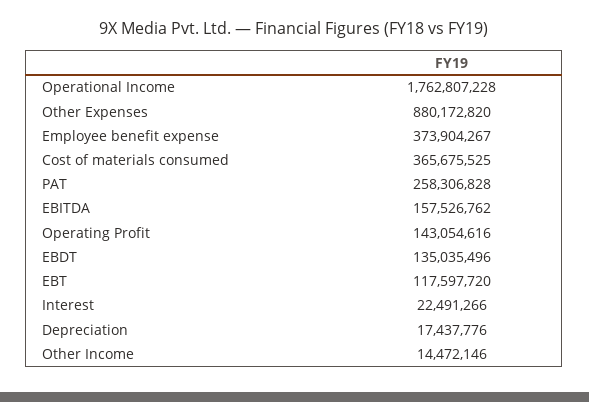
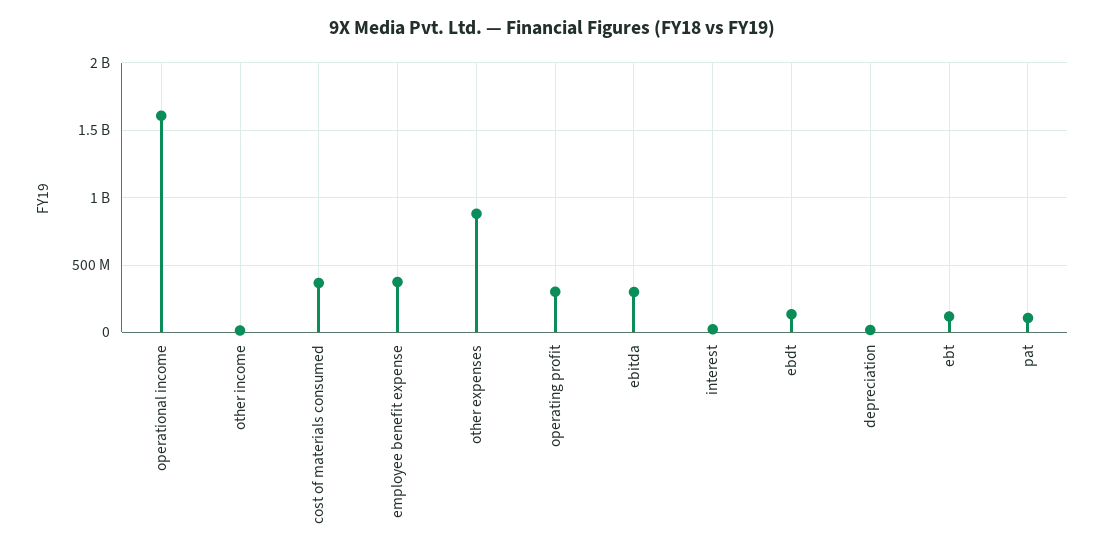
  {
-   "Operational Income": 1762807228,
+   "Operational Income": 1600000000,
    "Other Expenses": 880172820,
    "Employee benefit expense": 373904267,
    "Cost of materials consumed": 365675525,
-   "PAT": 258306828,
+   "PAT": 100000000,
-   "EBITDA": 157526762,
+   "EBITDA": 300000000,
-   "Operating Profit": 143054616,
+   "Operating Profit": 300000000,
    "EBDT": 135035496,
    "EBT": 117597720,
    "Interest": 22491266,
    "Depreciation": 17437776,
    "Other Income": 14472146
  }

